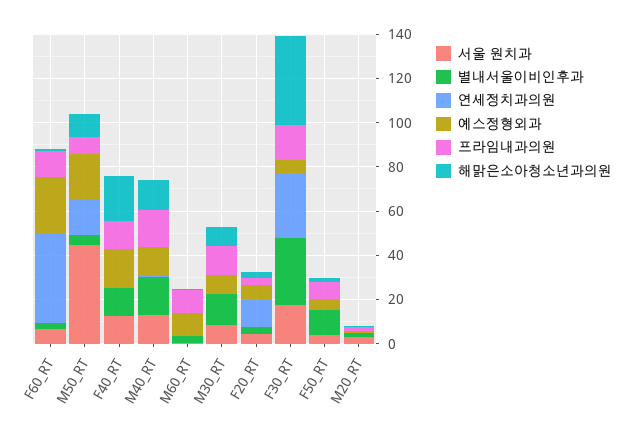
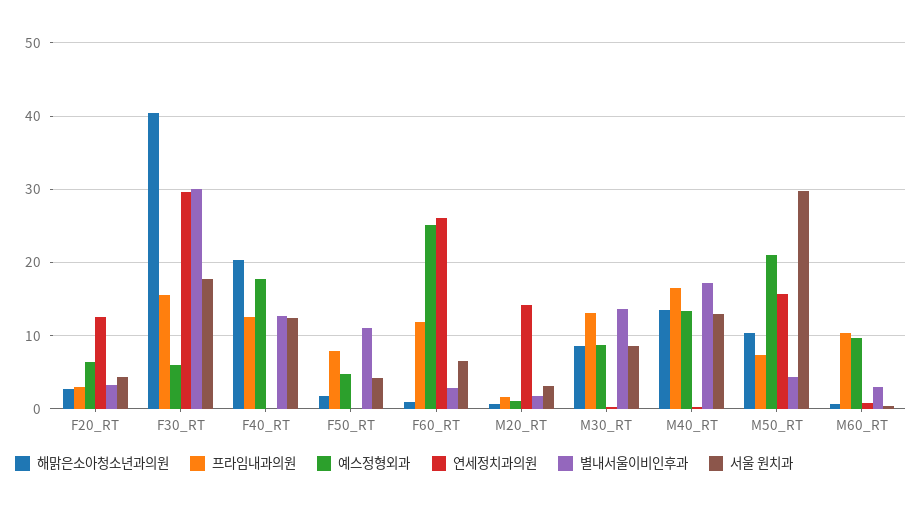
  {
    "서울 원치과": {
      "F60_RT": 7,
-     "M50_RT": 45,
+     "M50_RT": 30,
      "F40_RT": 12,
      "M40_RT": 13,
      "M60_RT": 0,
      "M30_RT": 9,
      "F20_RT": 4,
      "F30_RT": 18,
      "F50_RT": 4,
      "M20_RT": 3
    },
    "별내서울이비인후과": {
      "F60_RT": 3,
      "M50_RT": 4,
      "F40_RT": 13,
      "M40_RT": 17,
      "M60_RT": 3,
      "M30_RT": 14,
      "F20_RT": 3,
      "F30_RT": 30,
      "F50_RT": 11,
      "M20_RT": 2
    },
    "연세정치과의원": {
-     "F60_RT": 40,
+     "F60_RT": 26,
      "M50_RT": 16,
      "F40_RT": 0,
      "M40_RT": 0,
      "M60_RT": 1,
      "M30_RT": 0,
      "F20_RT": 13,
      "F30_RT": 30,
      "F50_RT": 0,
-     "M20_RT": 0
+     "M20_RT": 14
    },
    "예스정형외과": {
      "F60_RT": 25,
      "M50_RT": 21,
      "F40_RT": 18,
      "M40_RT": 13,
      "M60_RT": 10,
      "M30_RT": 9,
      "F20_RT": 6,
      "F30_RT": 6,
      "F50_RT": 5,
      "M20_RT": 1
    },
    "프라임내과의원": {
      "F60_RT": 12,
      "M50_RT": 7,
      "F40_RT": 13,
      "M40_RT": 17,
      "M60_RT": 10,
      "M30_RT": 13,
      "F20_RT": 3,
      "F30_RT": 16,
      "F50_RT": 8,
      "M20_RT": 2
    },
    "해맑은소아청소년과의원": {
      "F60_RT": 1,
      "M50_RT": 10,
      "F40_RT": 20,
      "M40_RT": 13,
      "M60_RT": 1,
      "M30_RT": 9,
      "F20_RT": 3,
      "F30_RT": 40,
      "F50_RT": 2,
      "M20_RT": 1
    }
  }

